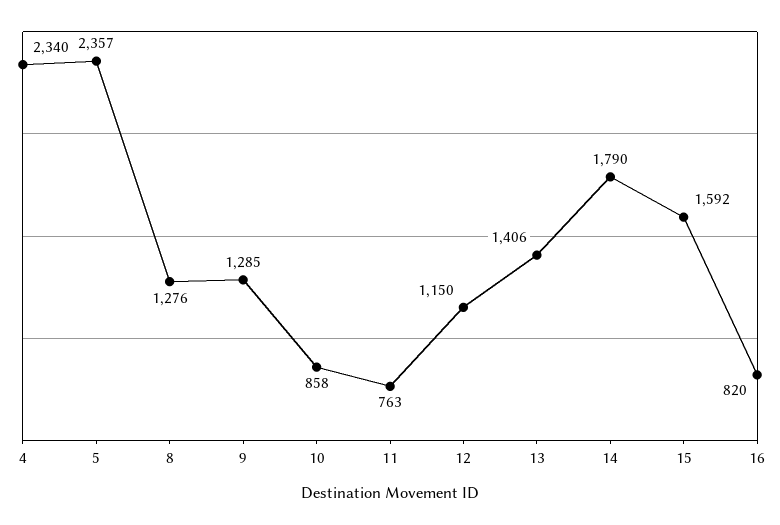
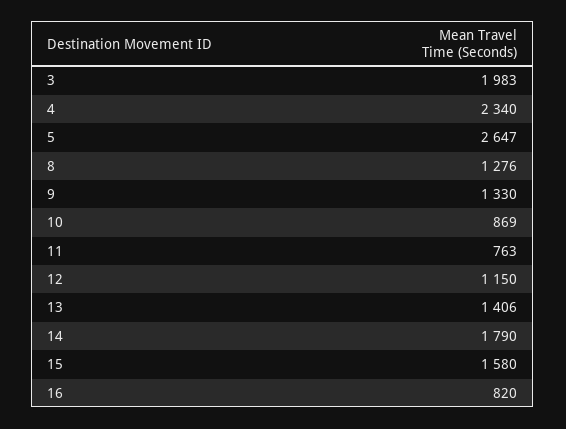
  {
    "4": 2340,
-   "5": 2357,
+   "5": 2647,
    "8": 1276,
-   "9": 1285,
+   "9": 1330,
-   "10": 858,
+   "10": 869,
    "11": 763,
    "12": 1150,
    "13": 1406,
    "14": 1790,
-   "15": 1592,
+   "15": 1580,
-   "16": 820
+   "16": 820,
+   "3": 1983
  }

